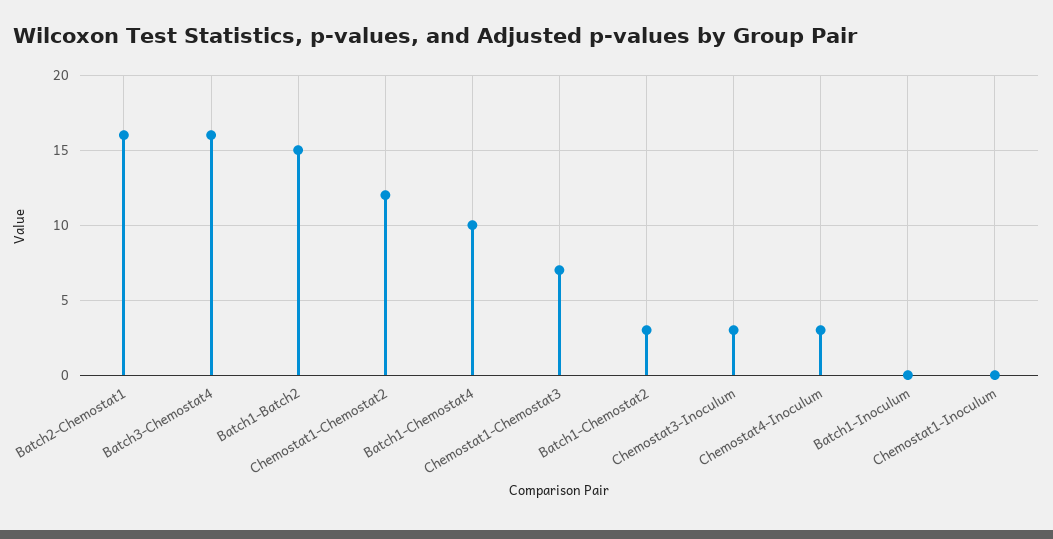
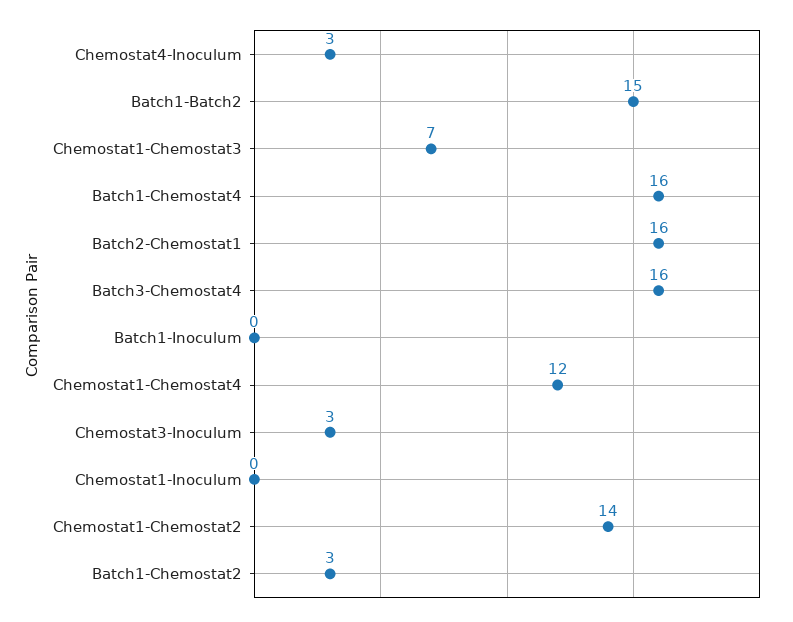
  {
    "Batch2-Chemostat1": 16,
    "Batch3-Chemostat4": 16,
    "Batch1-Batch2": 15,
-   "Chemostat1-Chemostat2": 12,
+   "Chemostat1-Chemostat2": 14,
-   "Batch1-Chemostat4": 10,
+   "Batch1-Chemostat4": 16,
    "Chemostat1-Chemostat3": 7,
    "Batch1-Chemostat2": 3,
    "Chemostat3-Inoculum": 3,
    "Chemostat4-Inoculum": 3,
    "Batch1-Inoculum": 0,
-   "Chemostat1-Inoculum": 0
+   "Chemostat1-Inoculum": 0,
+   "Chemostat1-Chemostat4": 12
  }

